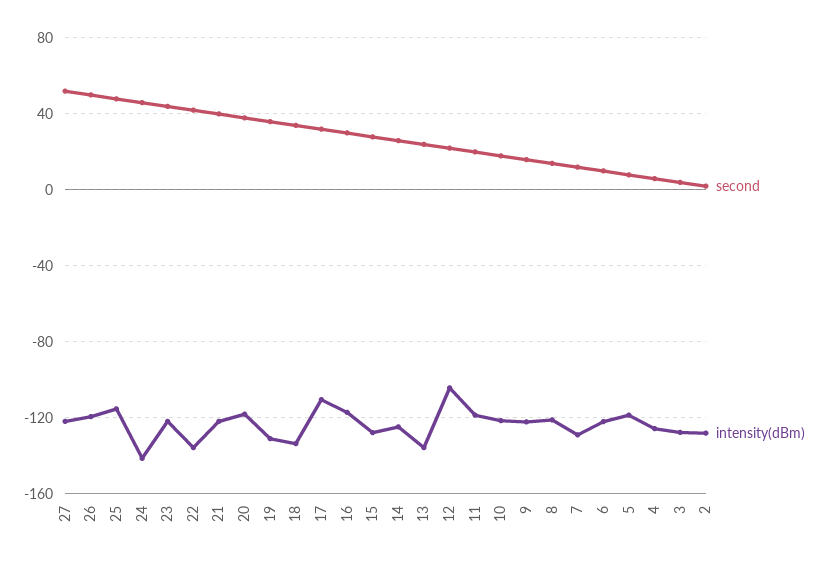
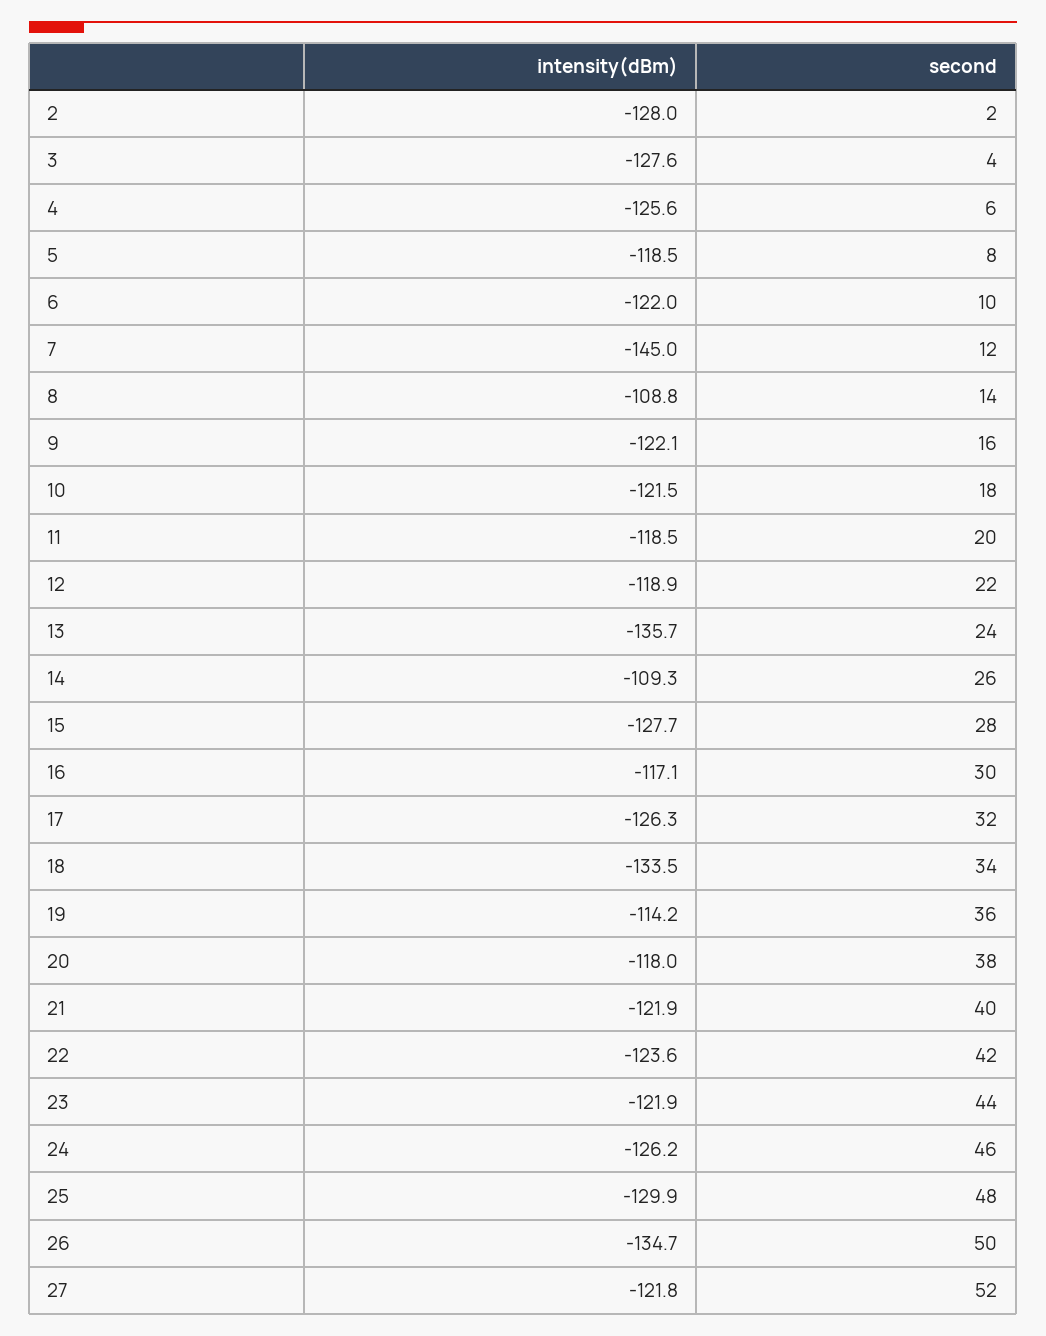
  {
    "second": {
      "27": 52,
      "26": 50,
      "25": 48,
      "24": 46,
      "23": 44,
      "22": 42,
      "21": 40,
      "20": 38,
      "19": 36,
      "18": 34,
      "17": 32,
      "16": 30,
      "15": 28,
      "14": 26,
      "13": 24,
      "12": 22,
      "11": 20,
      "10": 18,
      "9": 16,
      "8": 14,
      "7": 12,
      "6": 10,
      "5": 8,
      "4": 6,
      "3": 4,
      "2": 2
    },
    "intensity(dBm)": {
      "27": -121.8,
-     "26": -120,
+     "26": -134.7,
-     "25": -115,
+     "25": -129.9,
-     "24": -140,
+     "24": -126.2,
      "23": -121.9,
-     "22": -135,
+     "22": -123.6,
      "21": -121.9,
      "20": -118,
-     "19": -130,
+     "19": -114.2,
      "18": -133.5,
-     "17": -110,
+     "17": -126.3,
      "16": -117.1,
      "15": -127.7,
-     "14": -125,
+     "14": -109.3,
      "13": -135.7,
-     "12": -105,
+     "12": -118.9,
      "11": -118.5,
      "10": -121.5,
      "9": -122.1,
-     "8": -120,
+     "8": -108.8,
-     "7": -130,
+     "7": -145,
      "6": -122,
      "5": -118.5,
      "4": -125.6,
      "3": -127.6,
      "2": -128
    }
  }

